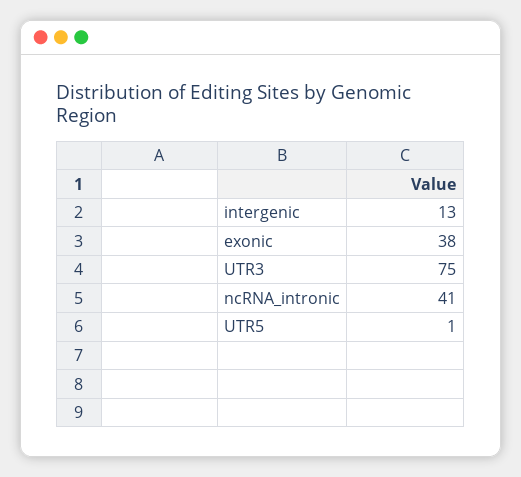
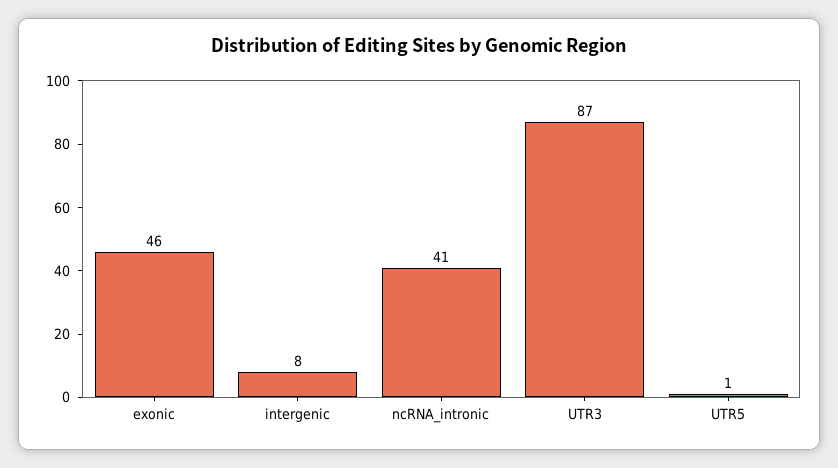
  {
-   "intergenic": 13,
+   "intergenic": 8,
-   "exonic": 38,
+   "exonic": 46,
-   "UTR3": 75,
+   "UTR3": 87,
    "ncRNA_intronic": 41,
    "UTR5": 1
  }

